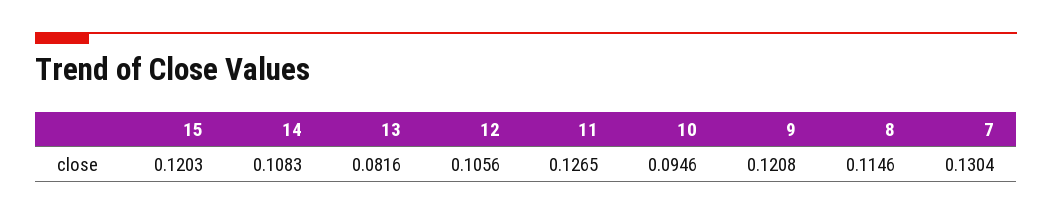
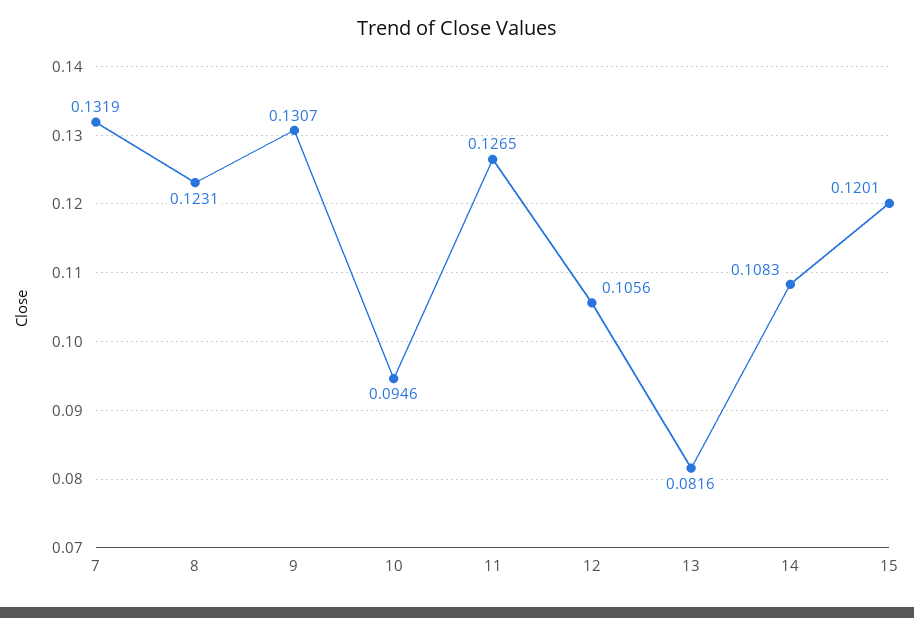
  {
-   "15": 0.1203,
+   "15": 0.1201,
    "14": 0.1083,
    "13": 0.0816,
    "12": 0.1056,
    "11": 0.1265,
    "10": 0.0946,
-   "9": 0.1208,
+   "9": 0.1307,
-   "8": 0.1146,
+   "8": 0.1231,
-   "7": 0.1304
+   "7": 0.1319
  }

